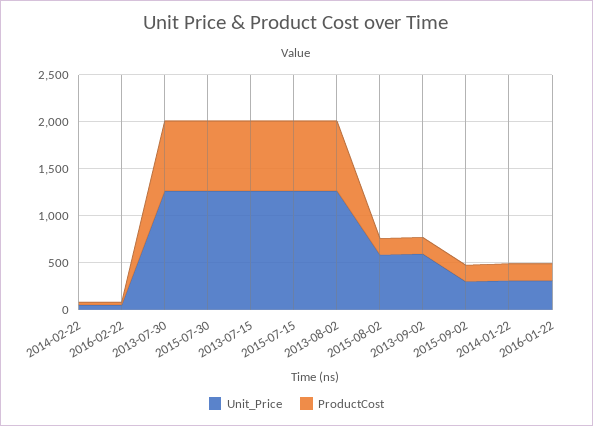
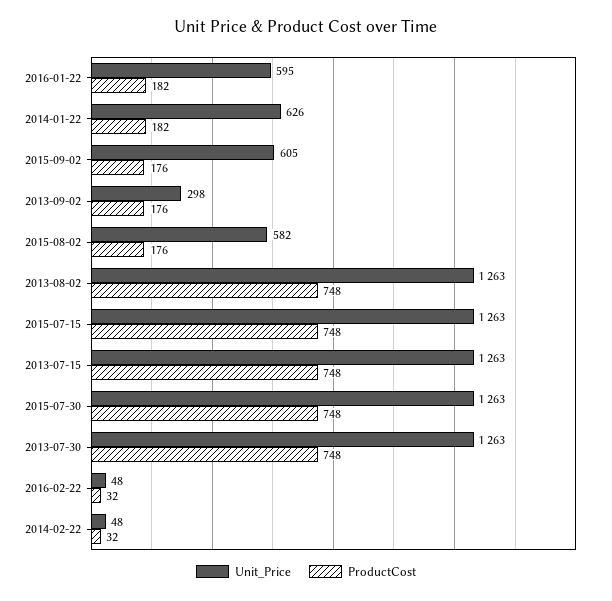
  {
    "Unit_Price": {
      "2014-02-22": 48,
      "2016-02-22": 48,
      "2013-07-30": 1263,
      "2015-07-30": 1263,
      "2013-07-15": 1263,
      "2015-07-15": 1263,
      "2013-08-02": 1263,
      "2015-08-02": 582,
-     "2013-09-02": 600,
+     "2013-09-02": 298,
-     "2015-09-02": 300,
+     "2015-09-02": 605,
-     "2014-01-22": 300,
+     "2014-01-22": 626,
-     "2016-01-22": 300
+     "2016-01-22": 595
    },
    "ProductCost": {
      "2014-02-22": 32,
      "2016-02-22": 32,
      "2013-07-30": 748,
      "2015-07-30": 748,
      "2013-07-15": 748,
      "2015-07-15": 748,
      "2013-08-02": 748,
      "2015-08-02": 176,
      "2013-09-02": 176,
      "2015-09-02": 176,
      "2014-01-22": 182,
      "2016-01-22": 182
    }
  }

